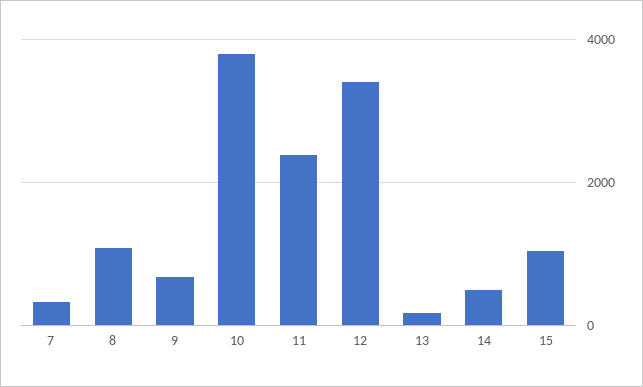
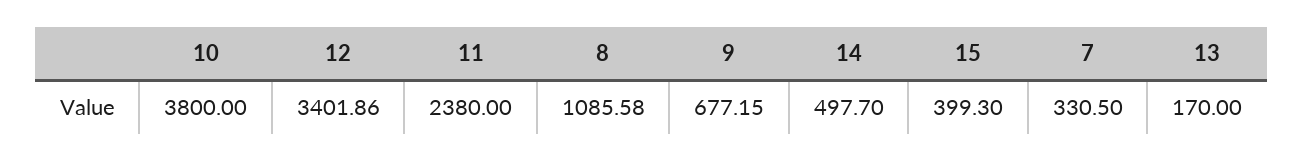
  {
    "7": 330.5,
    "8": 1085.58,
    "9": 677.15,
    "10": 3800,
    "11": 2380,
    "12": 3401.86,
    "13": 170,
    "14": 497.7,
-   "15": 1000
+   "15": 399.3
  }

